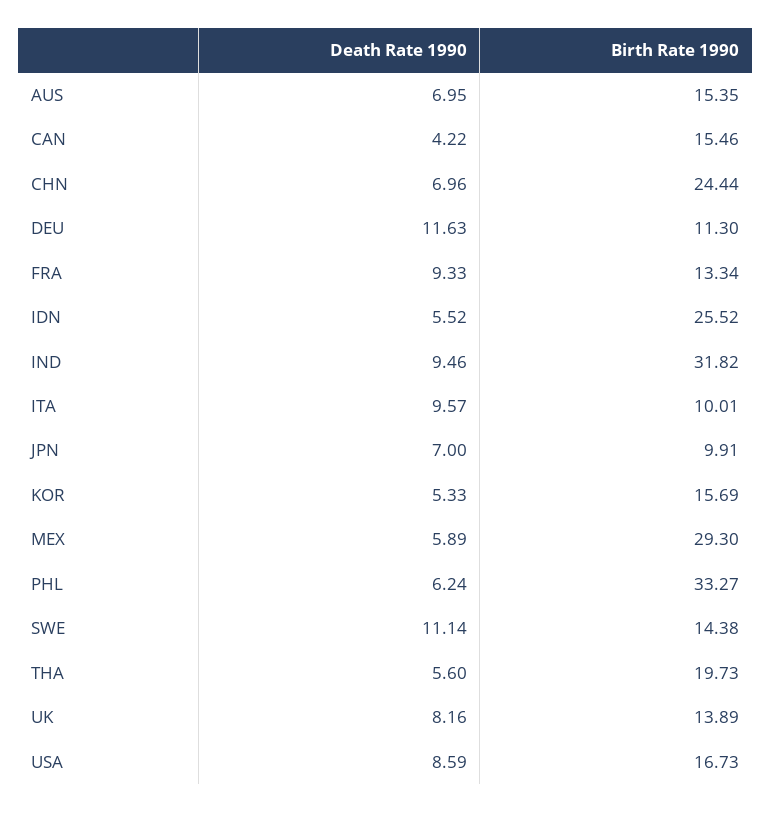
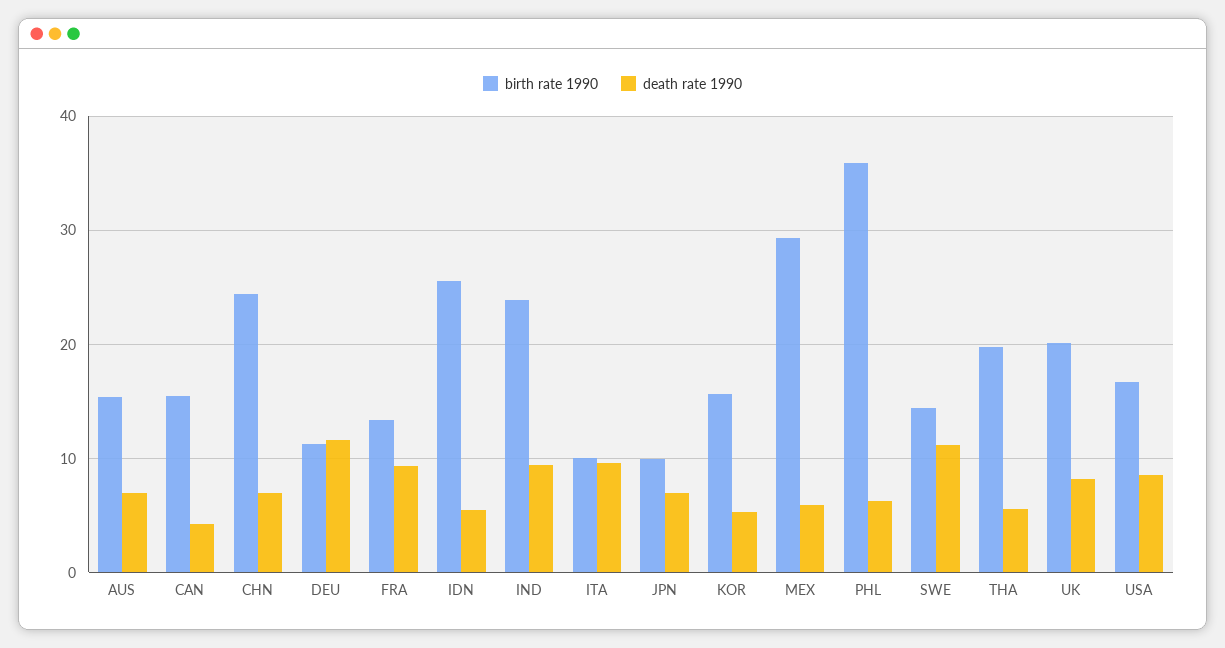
  {
    "Death Rate 1990": {
      "AUS": 6.95,
      "CAN": 4.22,
      "CHN": 6.96,
      "DEU": 11.63,
      "FRA": 9.33,
      "IDN": 5.52,
      "IND": 9.46,
      "ITA": 9.57,
      "JPN": 7,
      "KOR": 5.33,
      "MEX": 5.89,
      "PHL": 6.24,
      "SWE": 11.14,
      "THA": 5.6,
      "UK": 8.16,
      "USA": 8.59
    },
    "Birth Rate 1990": {
      "AUS": 15.35,
      "CAN": 15.46,
      "CHN": 24.44,
      "DEU": 11.3,
      "FRA": 13.34,
      "IDN": 25.52,
-     "IND": 31.82,
+     "IND": 24,
      "ITA": 10.01,
      "JPN": 9.91,
      "KOR": 15.69,
      "MEX": 29.3,
-     "PHL": 33.27,
+     "PHL": 36,
      "SWE": 14.38,
      "THA": 19.73,
-     "UK": 13.89,
+     "UK": 20,
      "USA": 16.73
    }
  }

